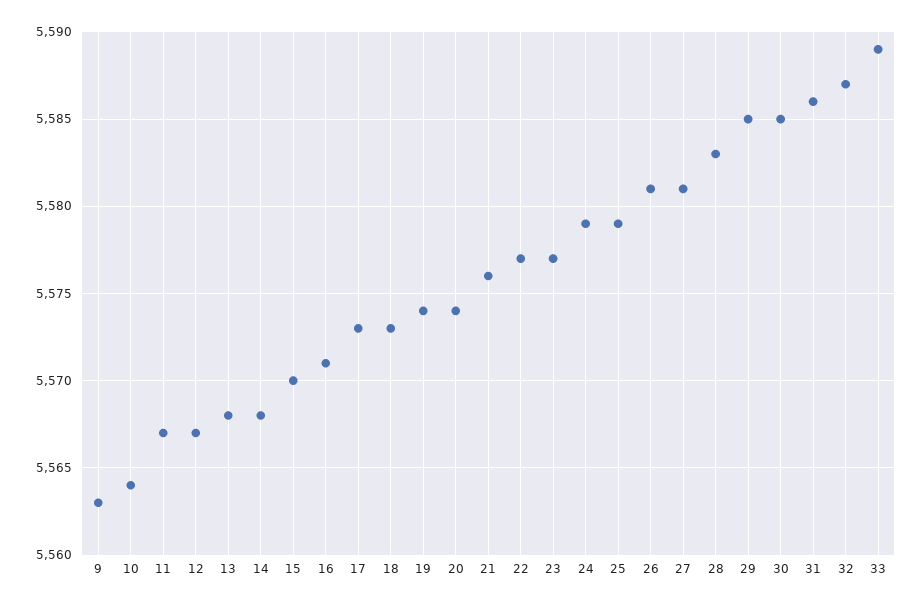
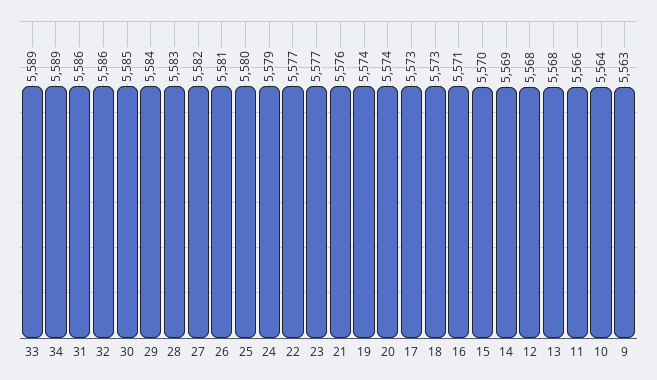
  {
    "9": 5563,
    "10": 5564,
-   "11": 5567,
+   "11": 5566,
-   "12": 5567,
+   "12": 5568,
    "13": 5568,
-   "14": 5568,
+   "14": 5569,
    "15": 5570,
    "16": 5571,
    "17": 5573,
    "18": 5573,
    "19": 5574,
    "20": 5574,
    "21": 5576,
    "22": 5577,
    "23": 5577,
    "24": 5579,
-   "25": 5579,
+   "25": 5580,
    "26": 5581,
-   "27": 5581,
+   "27": 5582,
    "28": 5583,
-   "29": 5585,
+   "29": 5584,
    "30": 5585,
    "31": 5586,
-   "32": 5587,
+   "32": 5586,
-   "33": 5589
+   "33": 5589,
+   "34": 5589
  }

